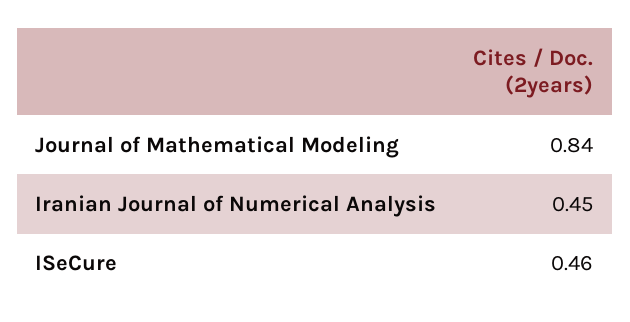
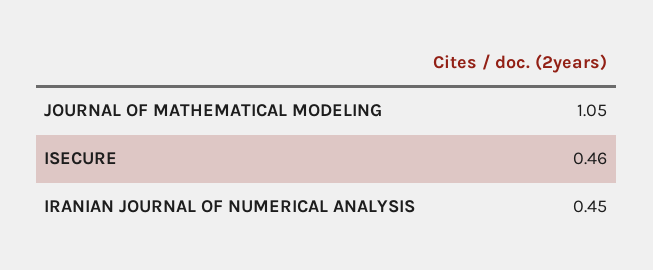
  {
-   "Journal of Mathematical Modeling": 0.84,
+   "Journal of Mathematical Modeling": 1.05,
    "Iranian Journal of Numerical Analysis": 0.45,
    "ISeCure": 0.46
  }

